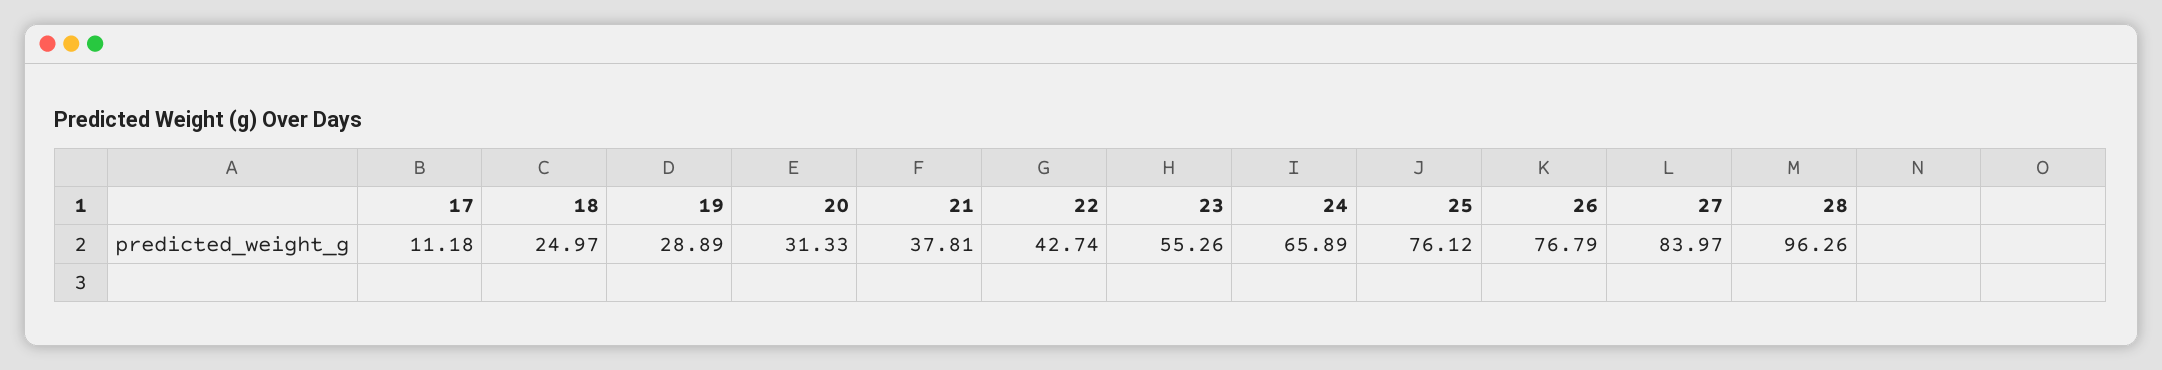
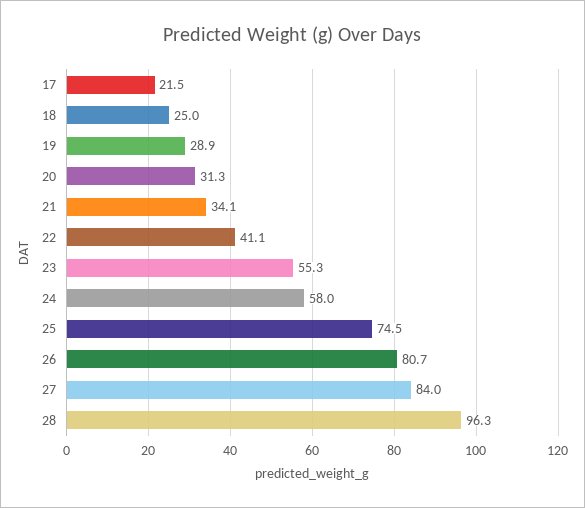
  {
-   "17": 11.18,
+   "17": 21.5,
    "18": 24.97,
    "19": 28.89,
    "20": 31.33,
-   "21": 37.81,
+   "21": 34.1,
-   "22": 42.74,
+   "22": 41.1,
    "23": 55.26,
-   "24": 65.89,
+   "24": 58,
-   "25": 76.12,
+   "25": 74.5,
-   "26": 76.79,
+   "26": 80.7,
    "27": 83.97,
    "28": 96.26
  }

